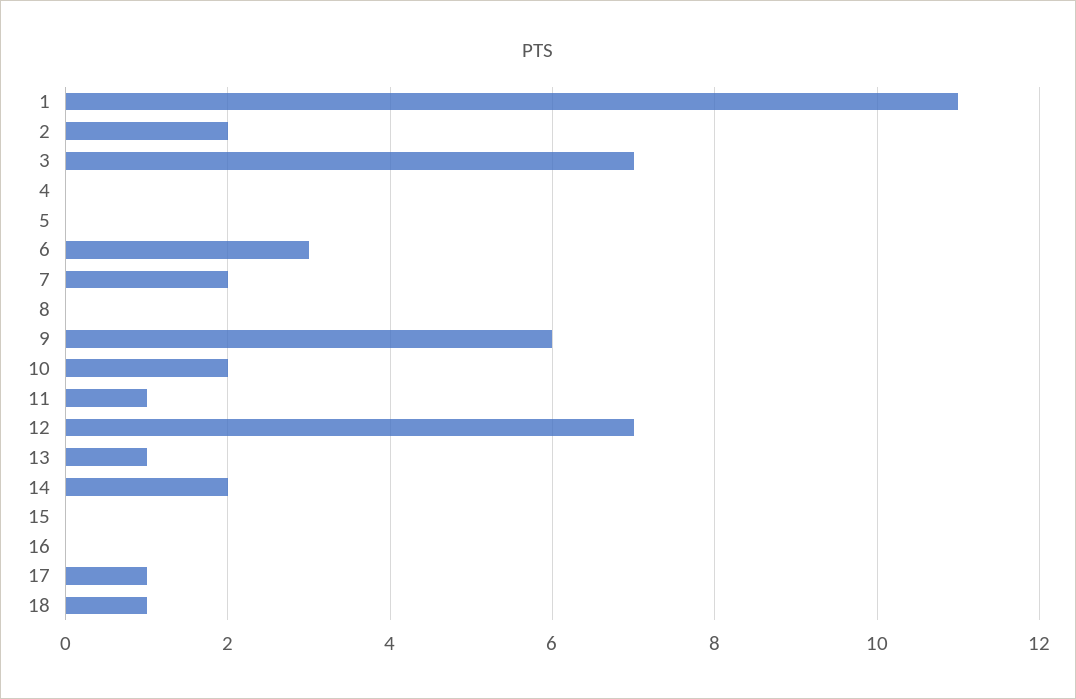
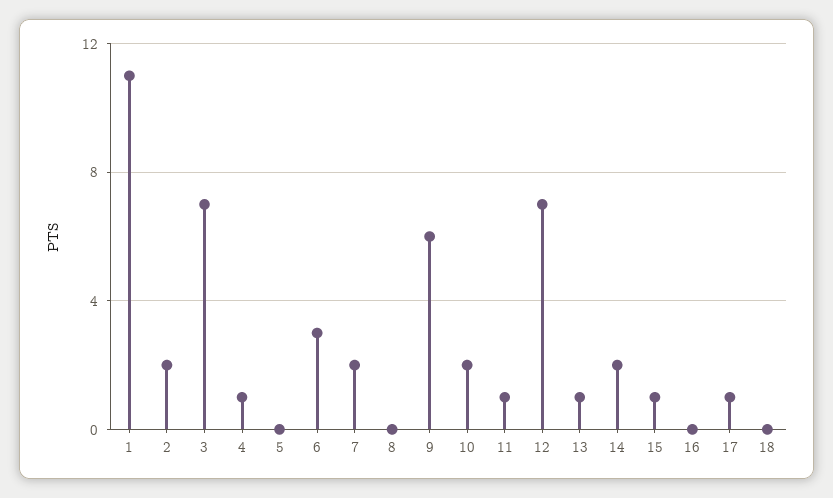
  {
    "1": 11,
    "2": 2,
    "3": 7,
-   "4": 0,
+   "4": 1,
    "5": 0,
    "6": 3,
    "7": 2,
    "8": 0,
    "9": 6,
    "10": 2,
    "11": 1,
    "12": 7,
    "13": 1,
    "14": 2,
-   "15": 0,
+   "15": 1,
    "16": 0,
    "17": 1,
-   "18": 1
+   "18": 0
  }

